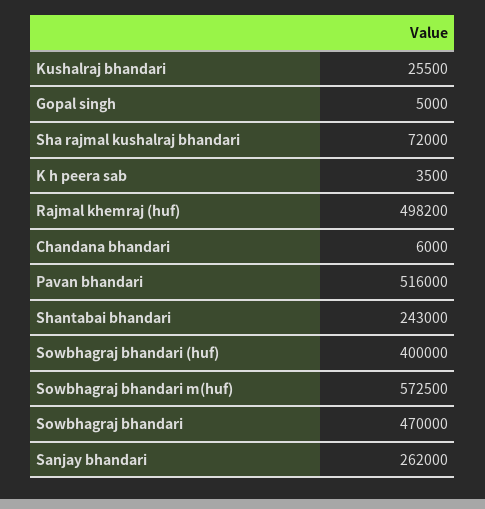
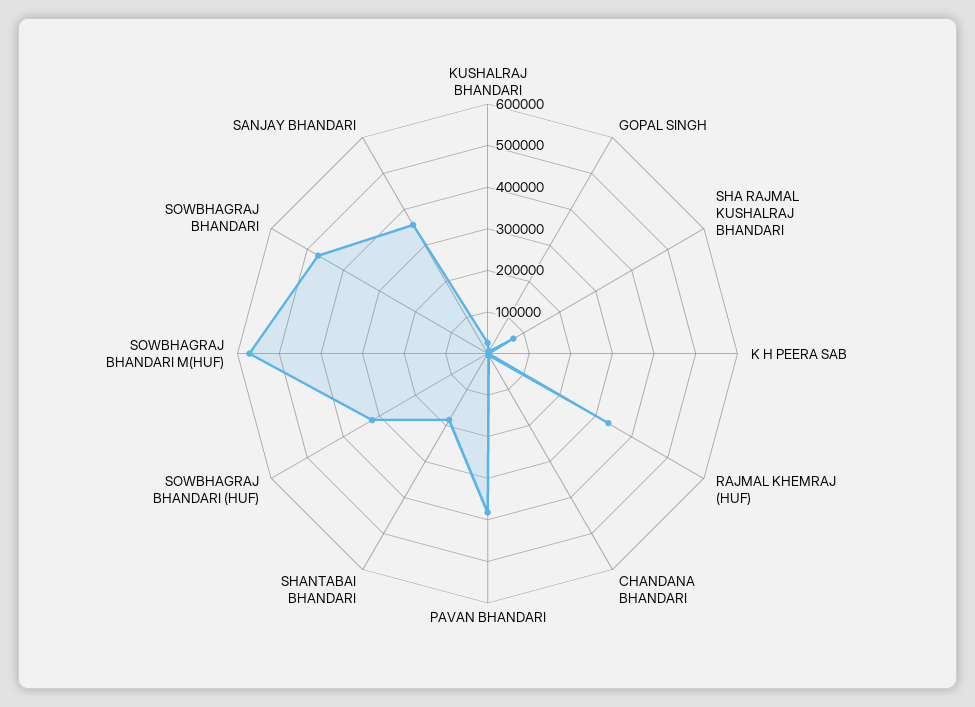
  {
    "Kushalraj bhandari": 25500,
    "Gopal singh": 5000,
    "Sha rajmal kushalraj bhandari": 72000,
    "K h peera sab": 3500,
-   "Rajmal khemraj (huf)": 498200,
+   "Rajmal khemraj (huf)": 340000,
    "Chandana bhandari": 6000,
-   "Pavan bhandari": 516000,
+   "Pavan bhandari": 380000,
-   "Shantabai bhandari": 243000,
+   "Shantabai bhandari": 180000,
-   "Sowbhagraj bhandari (huf)": 400000,
+   "Sowbhagraj bhandari (huf)": 320000,
    "Sowbhagraj bhandari m(huf)": 572500,
    "Sowbhagraj bhandari": 470000,
-   "Sanjay bhandari": 262000
+   "Sanjay bhandari": 360000
  }

